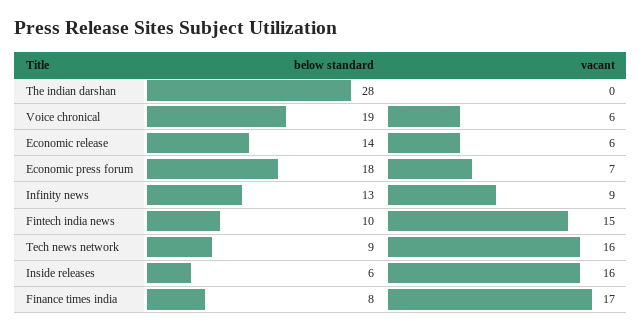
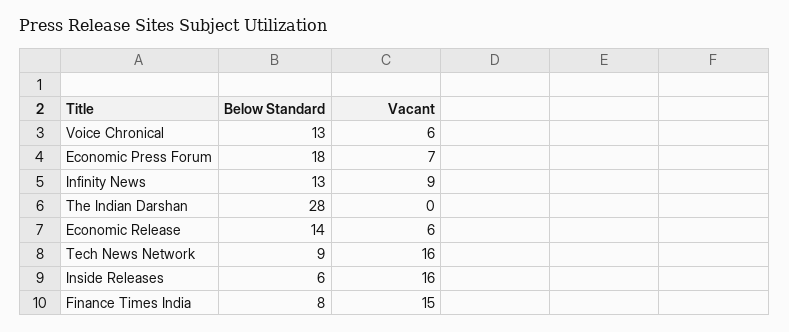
  {
    "below standard": {
      "The indian darshan": 28,
-     "Voice chronical": 19,
+     "Voice chronical": 13,
      "Economic release": 14,
      "Economic press forum": 18,
      "Infinity news": 13,
-     "Fintech india news": 10,
      "Tech news network": 9,
      "Inside releases": 6,
      "Finance times india": 8
    },
    "vacant": {
      "The indian darshan": 0,
      "Voice chronical": 6,
      "Economic release": 6,
      "Economic press forum": 7,
      "Infinity news": 9,
-     "Fintech india news": 15,
      "Tech news network": 16,
      "Inside releases": 16,
-     "Finance times india": 17
+     "Finance times india": 15
    }
  }

